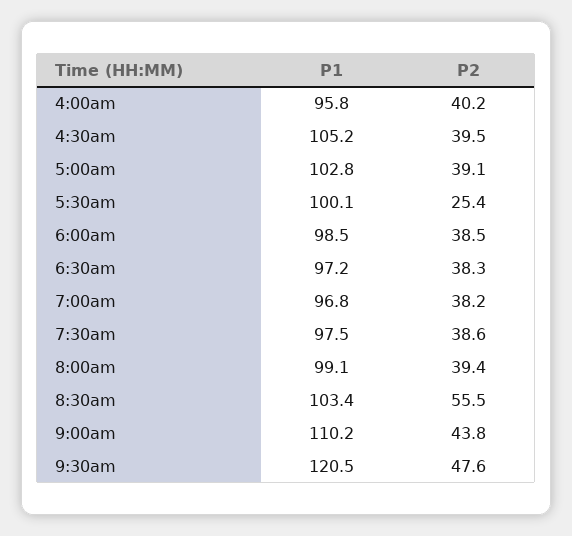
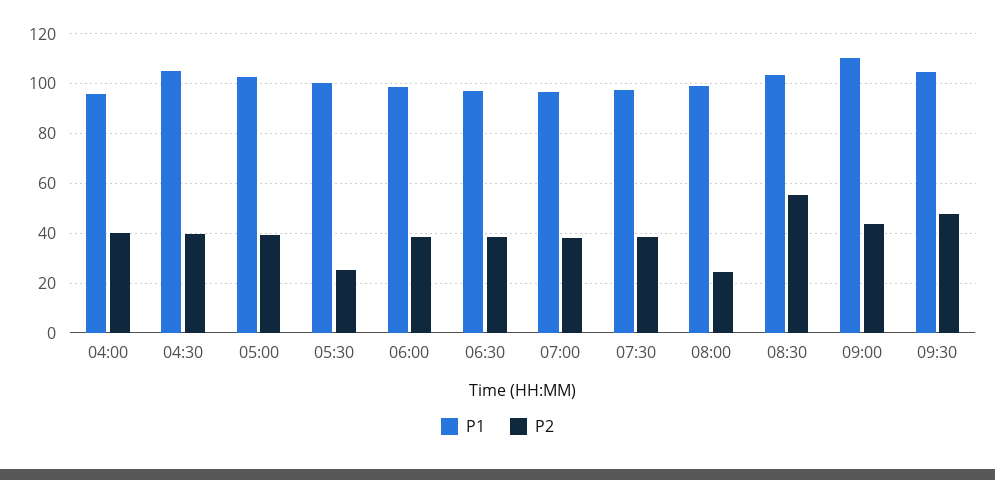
  {
    "P1": {
      "4:00am": 95.8,
      "4:30am": 105.2,
      "5:00am": 102.8,
      "5:30am": 100.1,
      "6:00am": 98.5,
      "6:30am": 97.2,
      "7:00am": 96.8,
      "7:30am": 97.5,
      "8:00am": 99.1,
      "8:30am": 103.4,
      "9:00am": 110.2,
-     "9:30am": 120.5
+     "9:30am": 105
    },
    "P2": {
      "4:00am": 40.2,
      "4:30am": 39.5,
      "5:00am": 39.1,
      "5:30am": 25.4,
      "6:00am": 38.5,
      "6:30am": 38.3,
      "7:00am": 38.2,
      "7:30am": 38.6,
-     "8:00am": 39.4,
+     "8:00am": 25,
      "8:30am": 55.5,
      "9:00am": 43.8,
      "9:30am": 47.6
    }
  }

